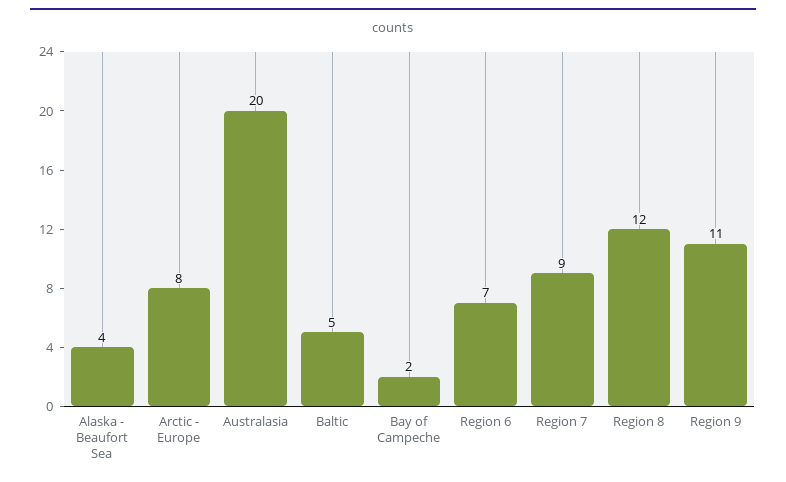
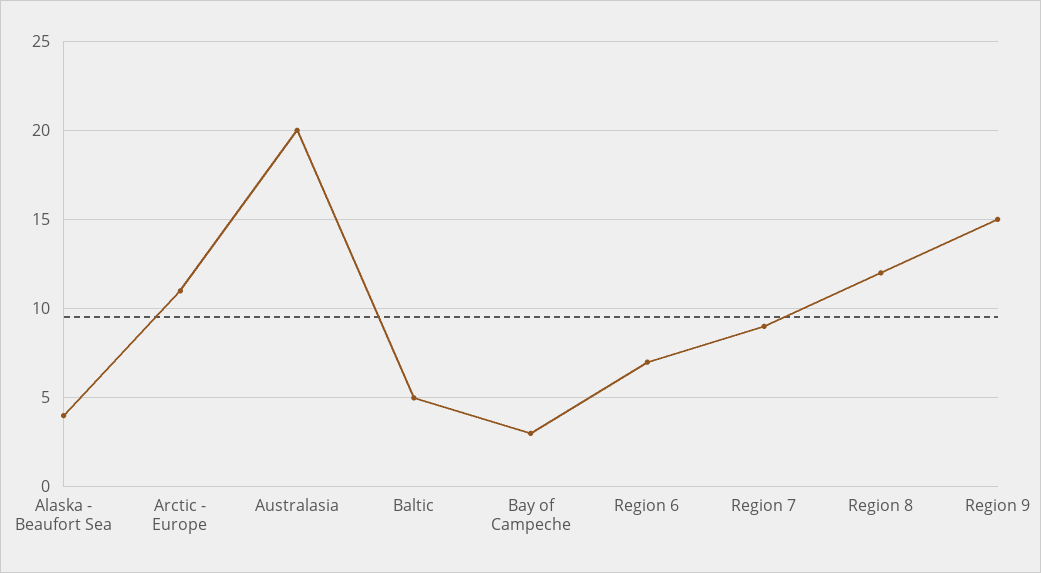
  {
    "Alaska - Beaufort Sea": 4,
-   "Arctic - Europe": 8,
+   "Arctic - Europe": 11,
    "Australasia": 20,
    "Baltic": 5,
-   "Bay of Campeche": 2,
+   "Bay of Campeche": 3,
    "Region 6": 7,
    "Region 7": 9,
    "Region 8": 12,
-   "Region 9": 11
+   "Region 9": 15
  }

